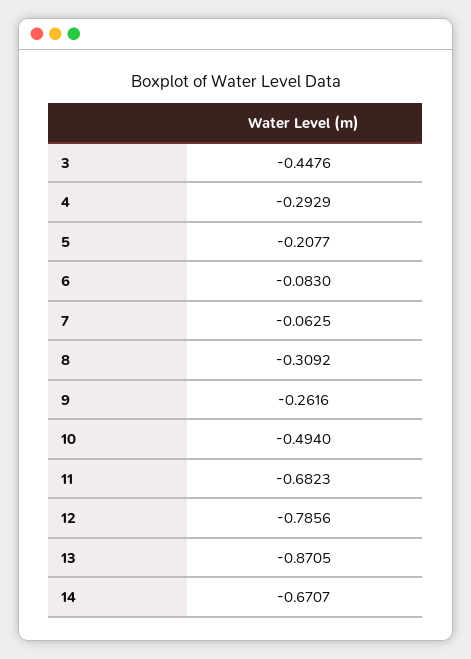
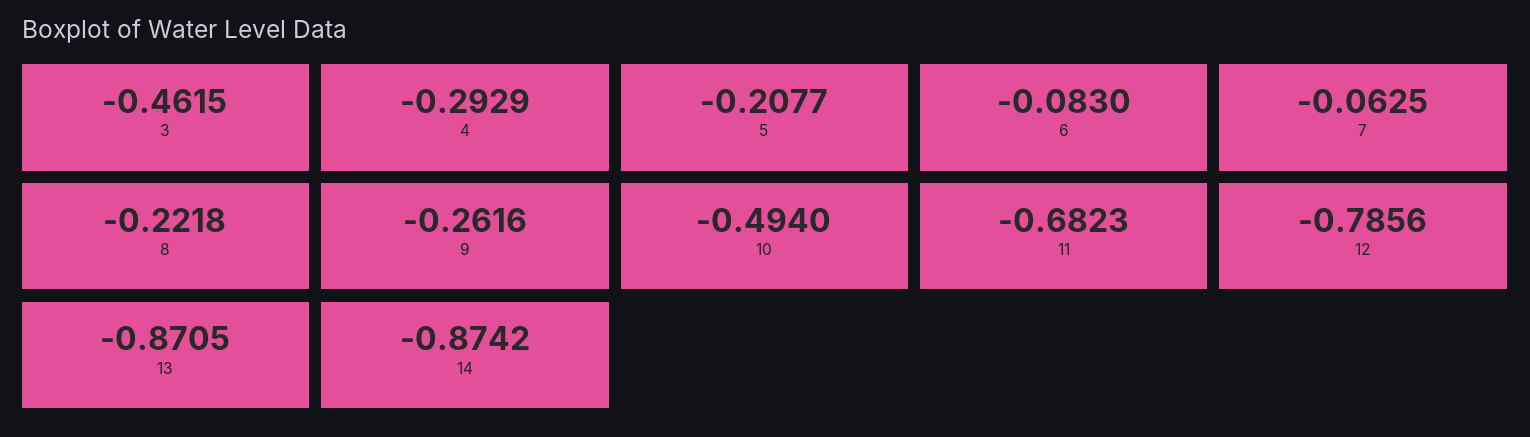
  {
-   "3": -0.4476,
+   "3": -0.4615,
    "4": -0.2929,
    "5": -0.2077,
    "6": -0.083,
    "7": -0.0625,
-   "8": -0.3092,
+   "8": -0.2218,
    "9": -0.2616,
    "10": -0.494,
    "11": -0.6823,
    "12": -0.7856,
    "13": -0.8705,
-   "14": -0.6707
+   "14": -0.8742
  }

